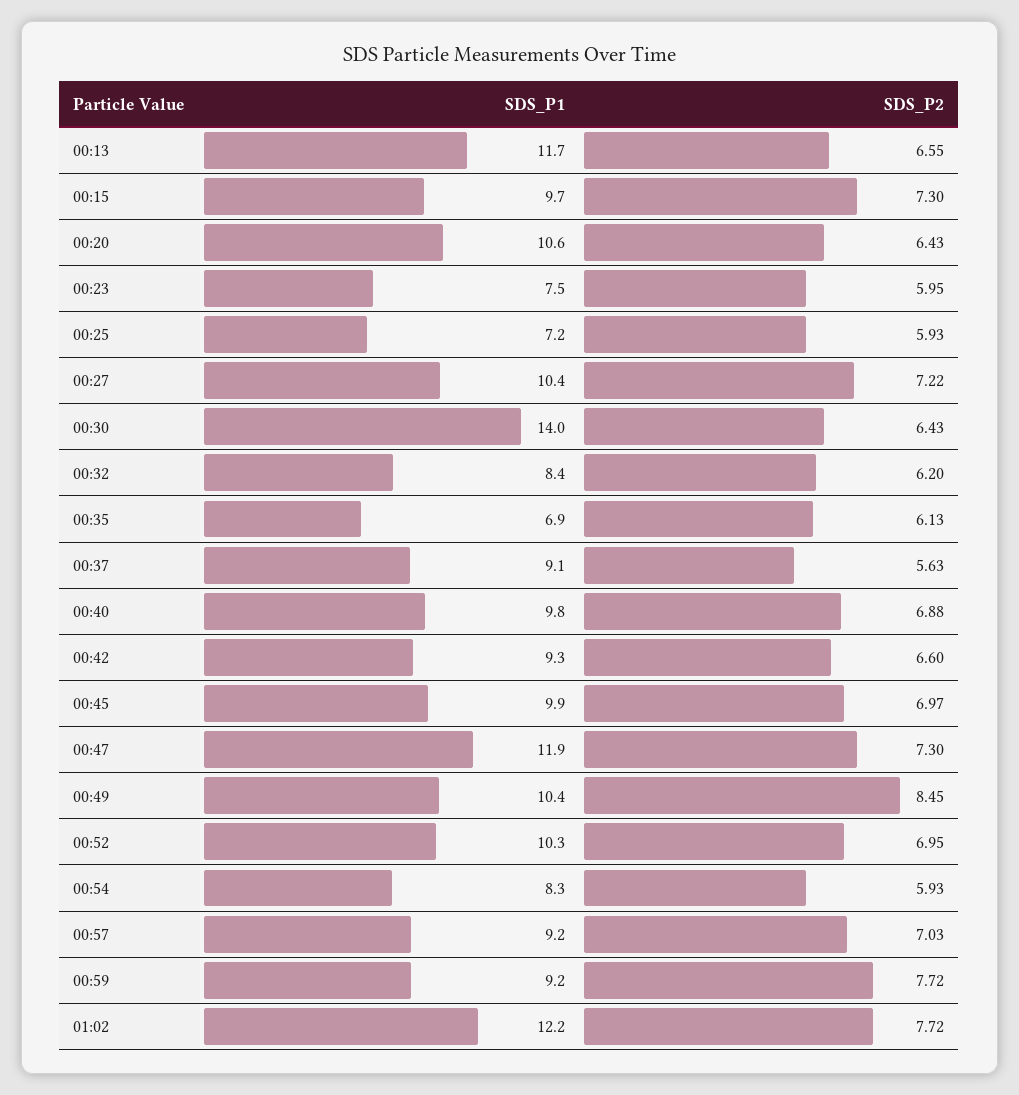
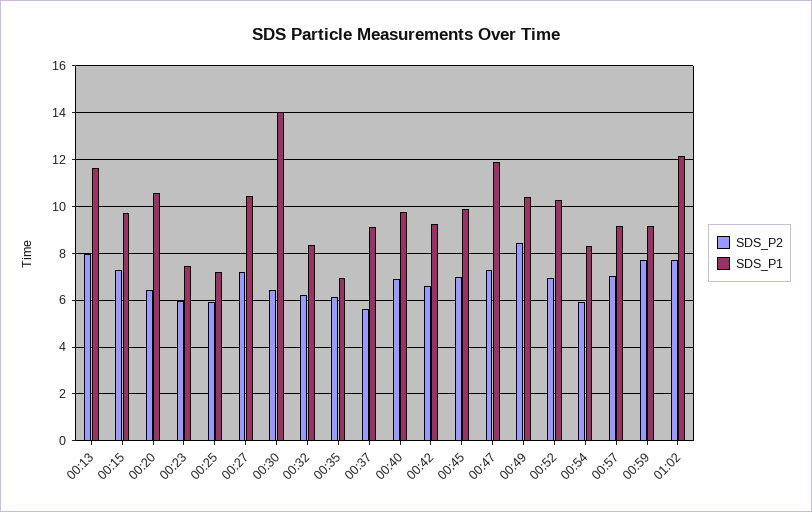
  {
    "SDS_P1": {
      "00:13": 11.7,
      "00:15": 9.7,
      "00:20": 10.6,
      "00:23": 7.5,
      "00:25": 7.2,
      "00:27": 10.4,
      "00:30": 14,
      "00:32": 8.4,
      "00:35": 6.9,
      "00:37": 9.1,
      "00:40": 9.8,
      "00:42": 9.3,
      "00:45": 9.9,
      "00:47": 11.9,
      "00:49": 10.4,
      "00:52": 10.3,
      "00:54": 8.3,
      "00:57": 9.2,
      "00:59": 9.2,
      "01:02": 12.2
    },
    "SDS_P2": {
-     "00:13": 6.55,
+     "00:13": 8,
      "00:15": 7.3,
      "00:20": 6.43,
      "00:23": 5.95,
      "00:25": 5.93,
      "00:27": 7.22,
      "00:30": 6.43,
      "00:32": 6.2,
      "00:35": 6.13,
      "00:37": 5.63,
      "00:40": 6.88,
      "00:42": 6.6,
      "00:45": 6.97,
      "00:47": 7.3,
      "00:49": 8.45,
      "00:52": 6.95,
      "00:54": 5.93,
      "00:57": 7.03,
      "00:59": 7.72,
      "01:02": 7.72
    }
  }

